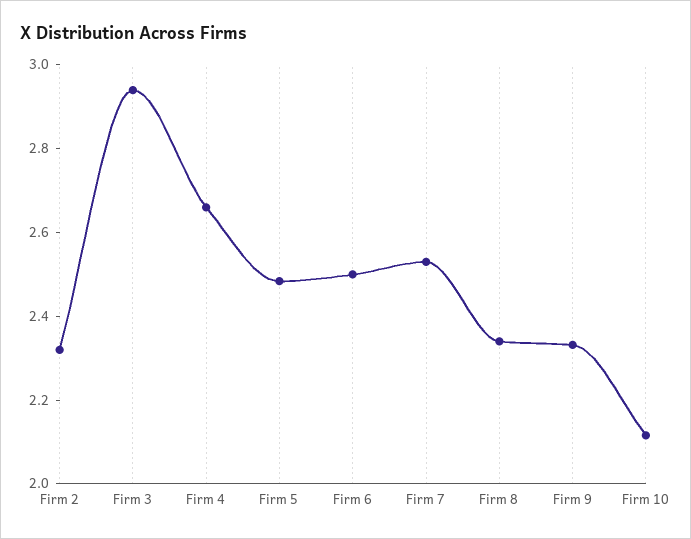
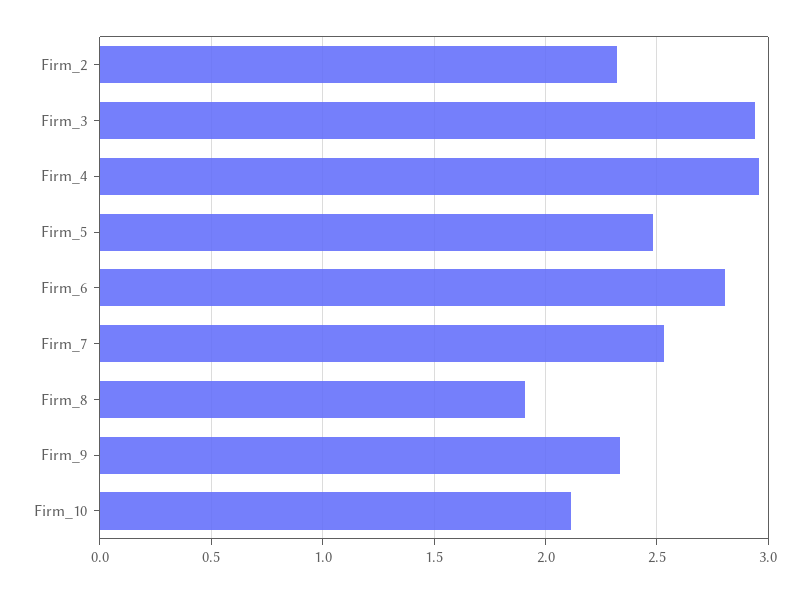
  {
    "Firm 2": 2.3,
    "Firm 3": 2.95,
-   "Firm 4": 2.65,
+   "Firm 4": 2.95,
    "Firm 5": 2.5,
-   "Firm 6": 2.5,
+   "Firm 6": 2.8,
    "Firm 7": 2.55,
-   "Firm 8": 2.35,
+   "Firm 8": 1.9,
    "Firm 9": 2.35,
    "Firm 10": 2.1
  }

